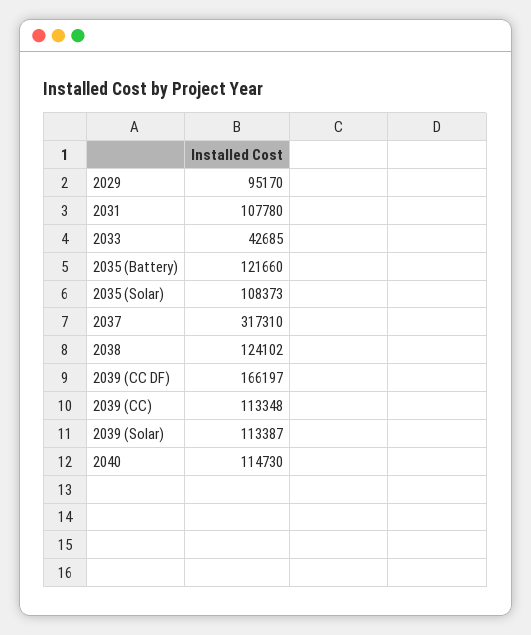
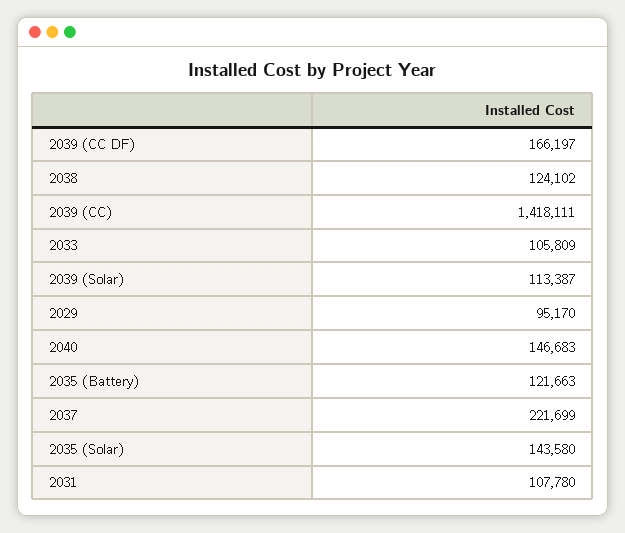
  {
    "2029": 95170,
    "2031": 107780,
-   "2033": 42685,
+   "2033": 105809,
-   "2035 (Battery)": 121660,
+   "2035 (Battery)": 121663,
-   "2035 (Solar)": 108373,
+   "2035 (Solar)": 143580,
-   "2037": 317310,
+   "2037": 221699,
    "2038": 124102,
    "2039 (CC DF)": 166197,
-   "2039 (CC)": 113348,
+   "2039 (CC)": 1418111,
    "2039 (Solar)": 113387,
-   "2040": 114730
+   "2040": 146683
  }

